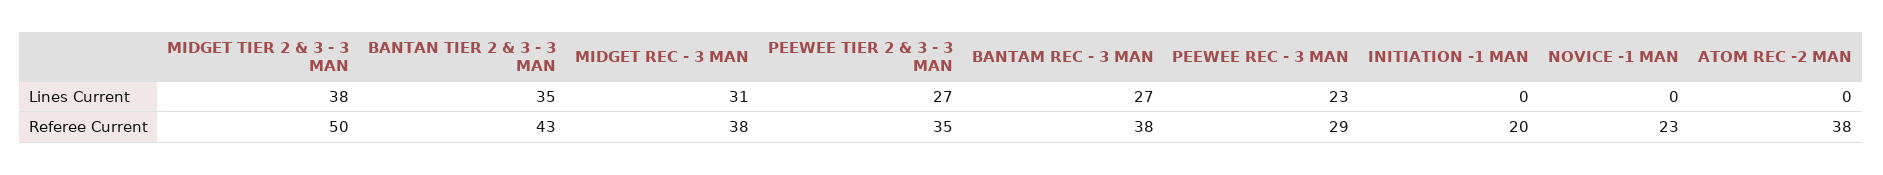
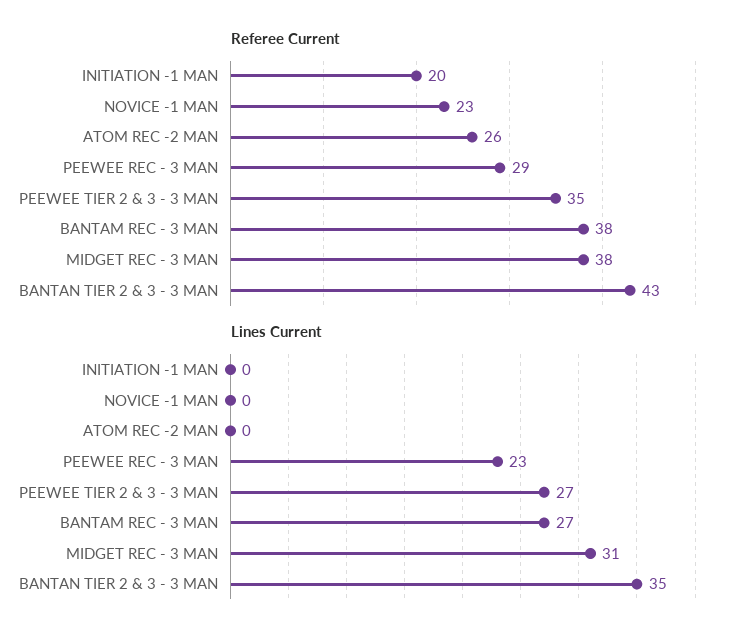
  {
    "Lines Current": {
-     "MIDGET TIER 2 & 3 - 3 MAN": 38,
      "BANTAN TIER 2 & 3 - 3 MAN": 35,
      "MIDGET REC - 3 MAN": 31,
      "PEEWEE TIER 2 & 3 - 3 MAN": 27,
      "BANTAM REC - 3 MAN": 27,
      "PEEWEE REC - 3 MAN": 23,
      "INITIATION -1 MAN": 0,
      "NOVICE -1 MAN": 0,
      "ATOM REC -2 MAN": 0
    },
    "Referee Current": {
-     "MIDGET TIER 2 & 3 - 3 MAN": 50,
      "BANTAN TIER 2 & 3 - 3 MAN": 43,
      "MIDGET REC - 3 MAN": 38,
      "PEEWEE TIER 2 & 3 - 3 MAN": 35,
      "BANTAM REC - 3 MAN": 38,
      "PEEWEE REC - 3 MAN": 29,
      "INITIATION -1 MAN": 20,
      "NOVICE -1 MAN": 23,
-     "ATOM REC -2 MAN": 38
+     "ATOM REC -2 MAN": 26
    }
  }

